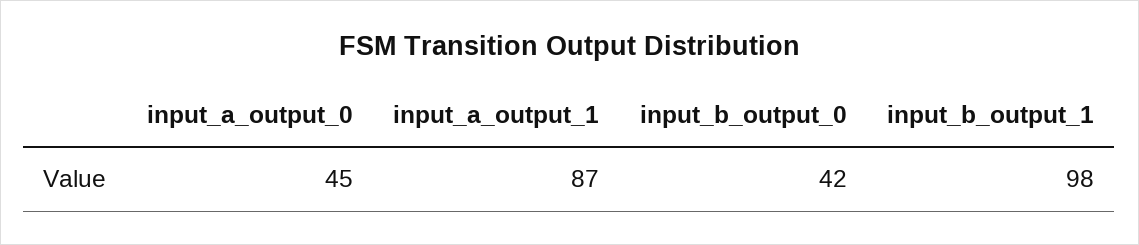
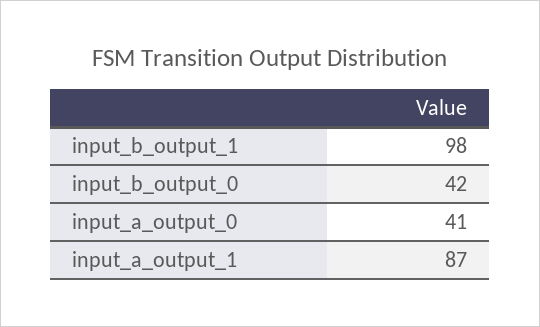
  {
-   "input_a_output_0": 45,
+   "input_a_output_0": 41,
    "input_a_output_1": 87,
    "input_b_output_0": 42,
    "input_b_output_1": 98
  }

